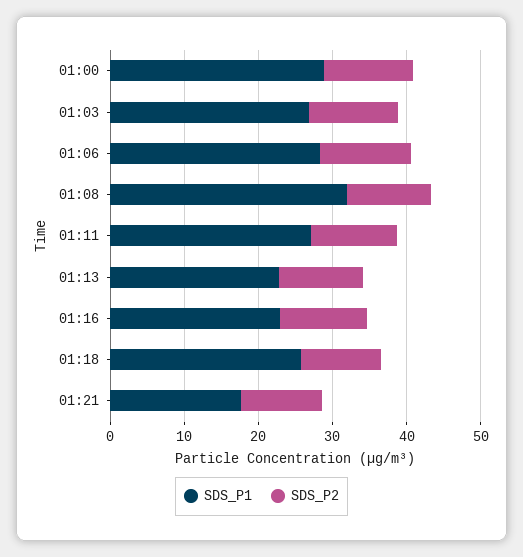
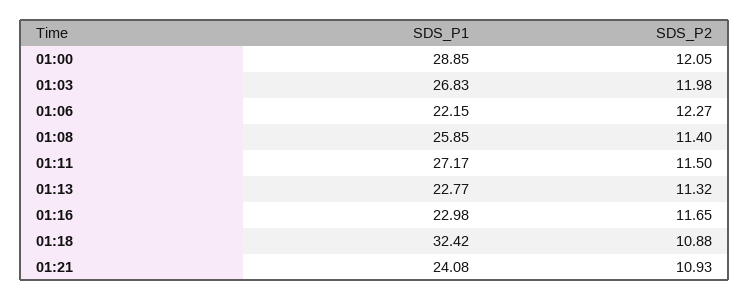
  {
    "SDS_P1": {
      "01:00": 28.85,
      "01:03": 26.83,
-     "01:06": 28,
+     "01:06": 22.15,
-     "01:08": 32,
+     "01:08": 25.85,
      "01:11": 27.17,
      "01:13": 22.77,
      "01:16": 22.98,
-     "01:18": 26,
+     "01:18": 32.42,
-     "01:21": 18
+     "01:21": 24.08
    },
    "SDS_P2": {
      "01:00": 12.05,
      "01:03": 11.98,
      "01:06": 12.27,
      "01:08": 11.4,
      "01:11": 11.5,
      "01:13": 11.32,
      "01:16": 11.65,
      "01:18": 10.88,
      "01:21": 10.93
    }
  }

